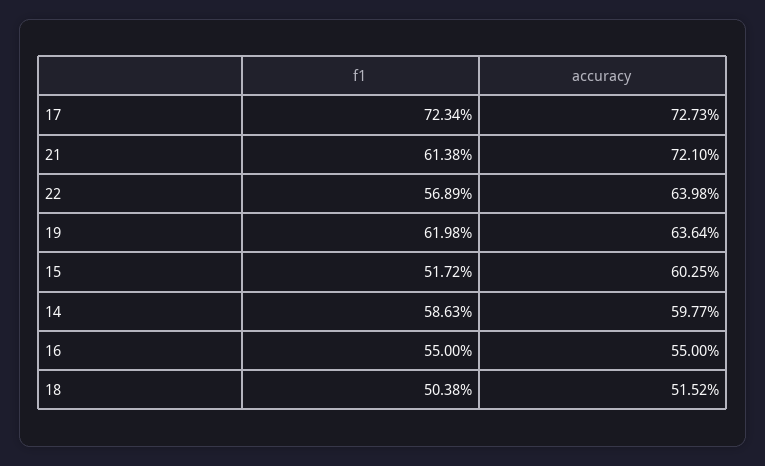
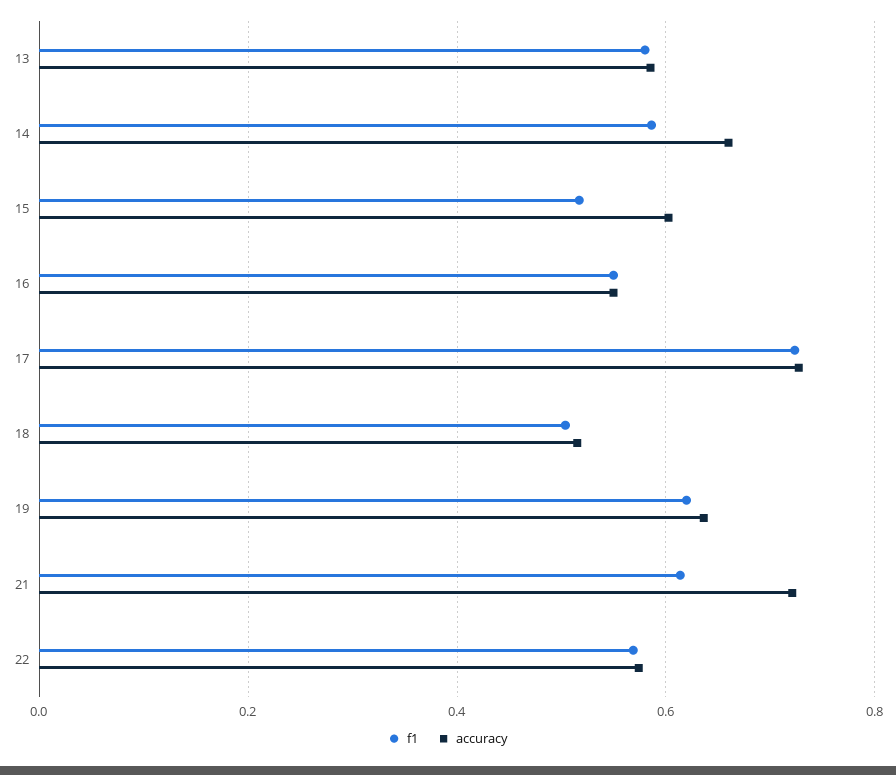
  {
    "f1": {
      "17": 0.7234,
      "21": 0.6138,
      "22": 0.5689,
      "19": 0.6198,
      "15": 0.5172,
      "14": 0.5863,
      "16": 0.55,
-     "18": 0.5038
+     "18": 0.5038,
+     "13": 0.58
    },
    "accuracy": {
      "17": 0.7273,
      "21": 0.721,
-     "22": 0.6398,
+     "22": 0.58,
      "19": 0.6364,
      "15": 0.6025,
-     "14": 0.5977,
+     "14": 0.66,
      "16": 0.55,
-     "18": 0.5152
+     "18": 0.5152,
+     "13": 0.58
    }
  }

